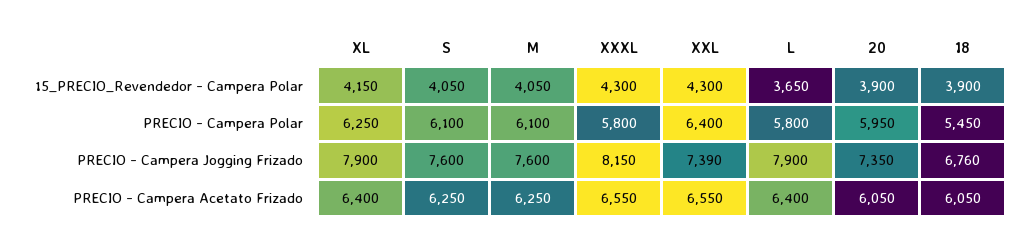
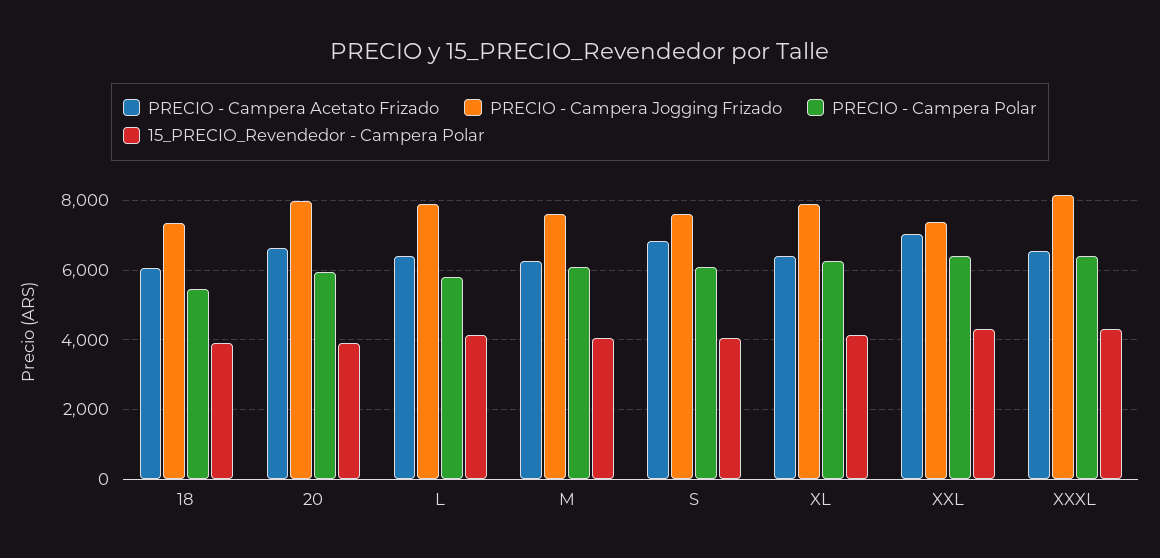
  {
    "15_PRECIO_Revendedor - Campera Polar": {
      "XL": 4150,
      "S": 4050,
      "M": 4050,
      "XXXL": 4300,
      "XXL": 4300,
-     "L": 3650,
+     "L": 4200,
      "20": 3900,
      "18": 3900
    },
    "PRECIO - Campera Polar": {
      "XL": 6250,
      "S": 6100,
      "M": 6100,
-     "XXXL": 5800,
+     "XXXL": 6400,
      "XXL": 6400,
      "L": 5800,
      "20": 5950,
      "18": 5450
    },
    "PRECIO - Campera Jogging Frizado": {
      "XL": 7900,
      "S": 7600,
      "M": 7600,
      "XXXL": 8150,
      "XXL": 7390,
      "L": 7900,
-     "20": 7350,
+     "20": 8000,
-     "18": 6760
+     "18": 7400
    },
    "PRECIO - Campera Acetato Frizado": {
      "XL": 6400,
-     "S": 6250,
+     "S": 6800,
      "M": 6250,
      "XXXL": 6550,
-     "XXL": 6550,
+     "XXL": 7000,
      "L": 6400,
-     "20": 6050,
+     "20": 6600,
      "18": 6050
    }
  }

